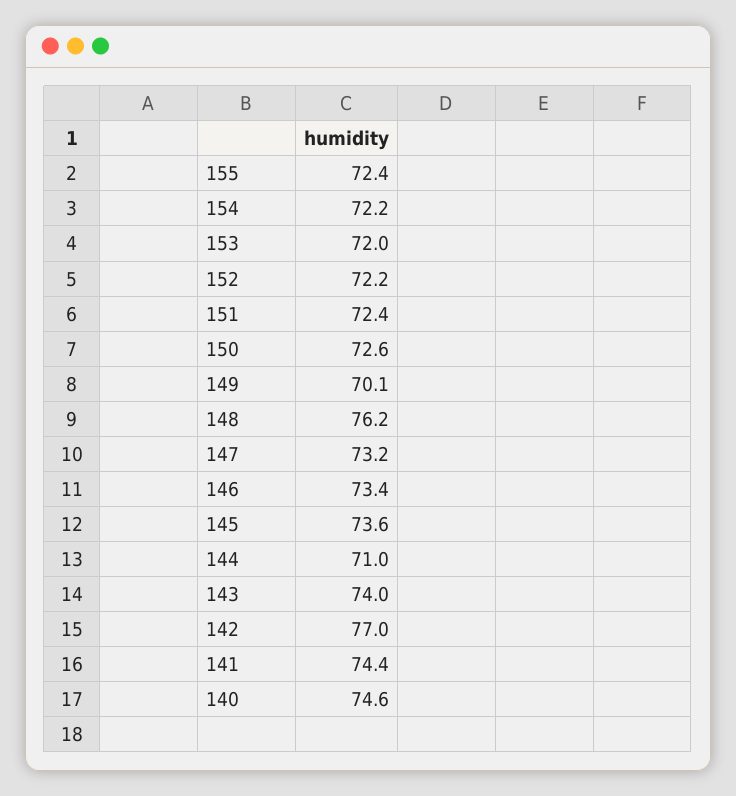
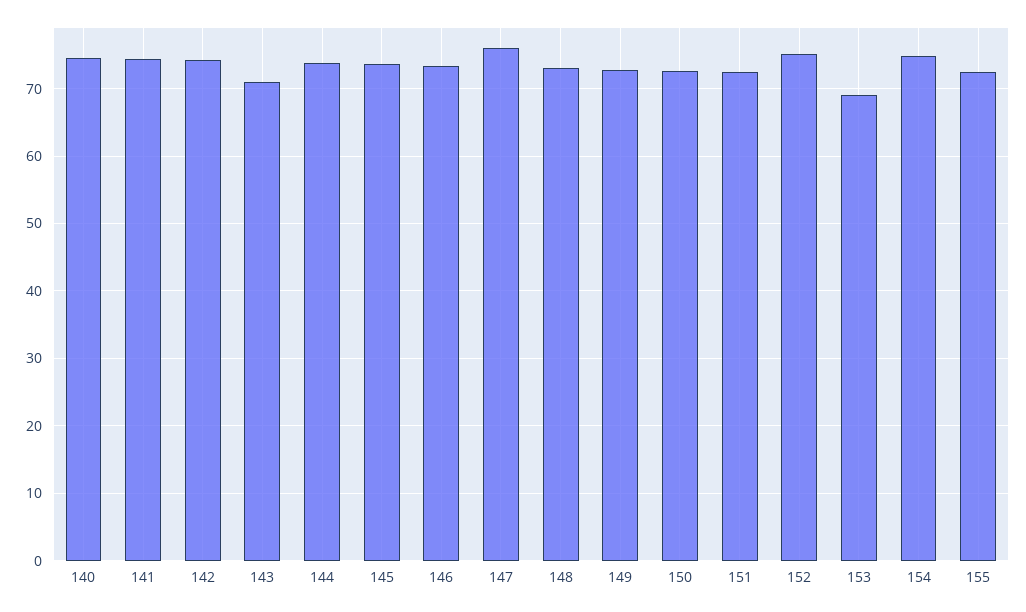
  {
    "155": 72.4,
-   "154": 72.2,
+   "154": 75,
-   "153": 72,
+   "153": 69,
-   "152": 72.2,
+   "152": 75,
    "151": 72.4,
    "150": 72.6,
-   "149": 70.1,
+   "149": 73,
-   "148": 76.2,
+   "148": 73,
-   "147": 73.2,
+   "147": 76,
    "146": 73.4,
    "145": 73.6,
-   "144": 71,
+   "144": 74,
-   "143": 74,
+   "143": 71,
-   "142": 77,
+   "142": 74,
    "141": 74.4,
    "140": 74.6
  }

